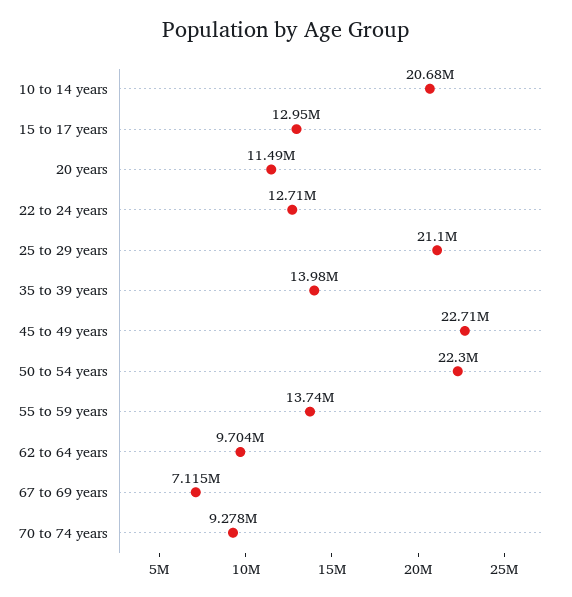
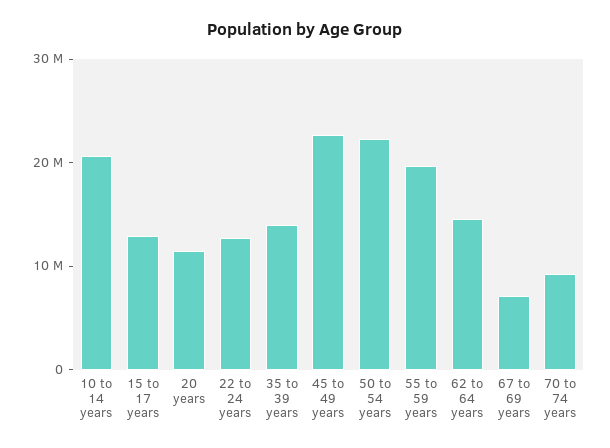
  {
    "10 to 14 years": 20680000,
    "15 to 17 years": 12950000,
    "20 years": 11490000,
    "22 to 24 years": 12710000,
-   "25 to 29 years": 21100000,
    "35 to 39 years": 13980000,
    "45 to 49 years": 22710000,
    "50 to 54 years": 22300000,
-   "55 to 59 years": 13740000,
+   "55 to 59 years": 20000000,
-   "62 to 64 years": 9704000,
+   "62 to 64 years": 14000000,
    "67 to 69 years": 7115000,
    "70 to 74 years": 9278000
  }

